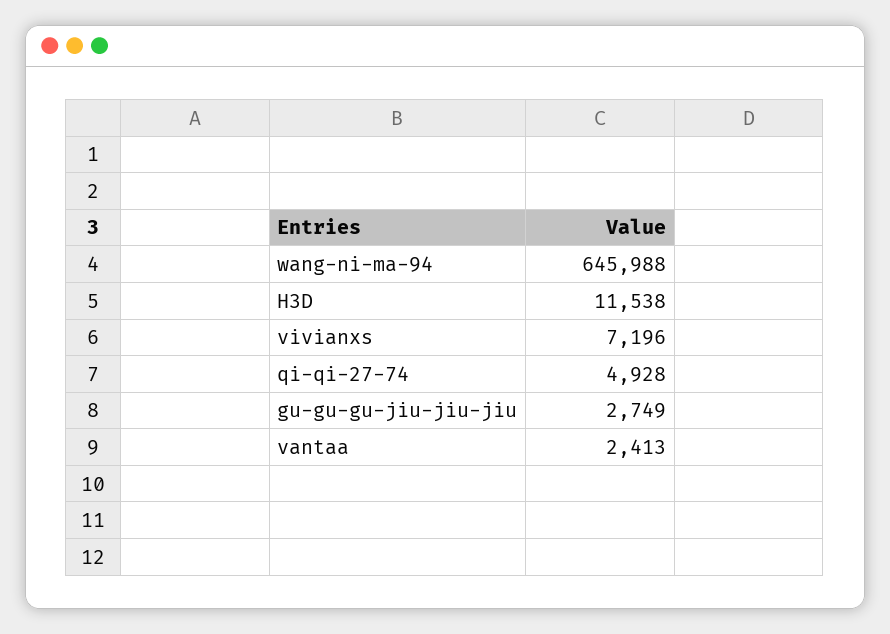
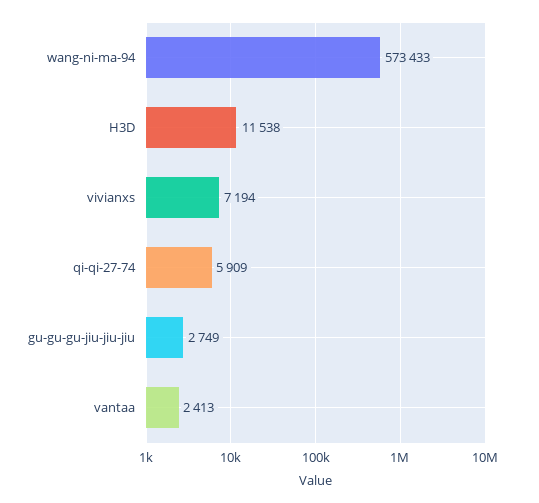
  {
-   "wang-ni-ma-94": 645988,
+   "wang-ni-ma-94": 573433,
    "H3D": 11538,
-   "vivianxs": 7196,
+   "vivianxs": 7194,
-   "qi-qi-27-74": 4928,
+   "qi-qi-27-74": 5909,
    "gu-gu-gu-jiu-jiu-jiu": 2749,
    "vantaa": 2413
  }

